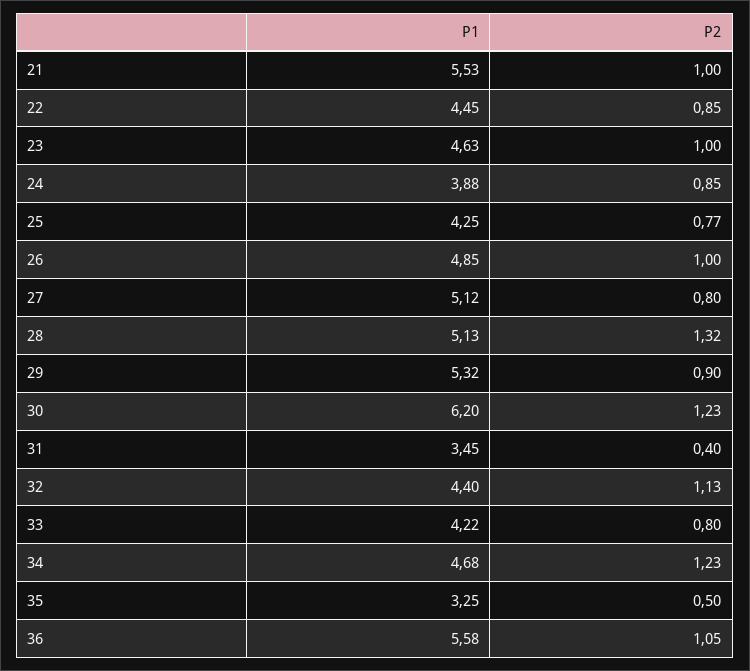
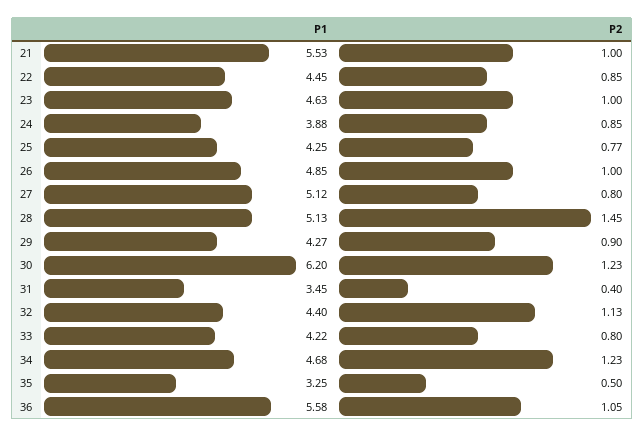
  {
    "P1": {
      "21": 5.53,
      "22": 4.45,
      "23": 4.63,
      "24": 3.88,
      "25": 4.25,
      "26": 4.85,
      "27": 5.12,
      "28": 5.13,
-     "29": 5.32,
+     "29": 4.27,
      "30": 6.2,
      "31": 3.45,
      "32": 4.4,
      "33": 4.22,
      "34": 4.68,
      "35": 3.25,
      "36": 5.58
    },
    "P2": {
      "21": 1,
      "22": 0.85,
      "23": 1,
      "24": 0.85,
      "25": 0.77,
      "26": 1,
      "27": 0.8,
-     "28": 1.32,
+     "28": 1.45,
      "29": 0.9,
      "30": 1.23,
      "31": 0.4,
      "32": 1.13,
      "33": 0.8,
      "34": 1.23,
      "35": 0.5,
      "36": 1.05
    }
  }

